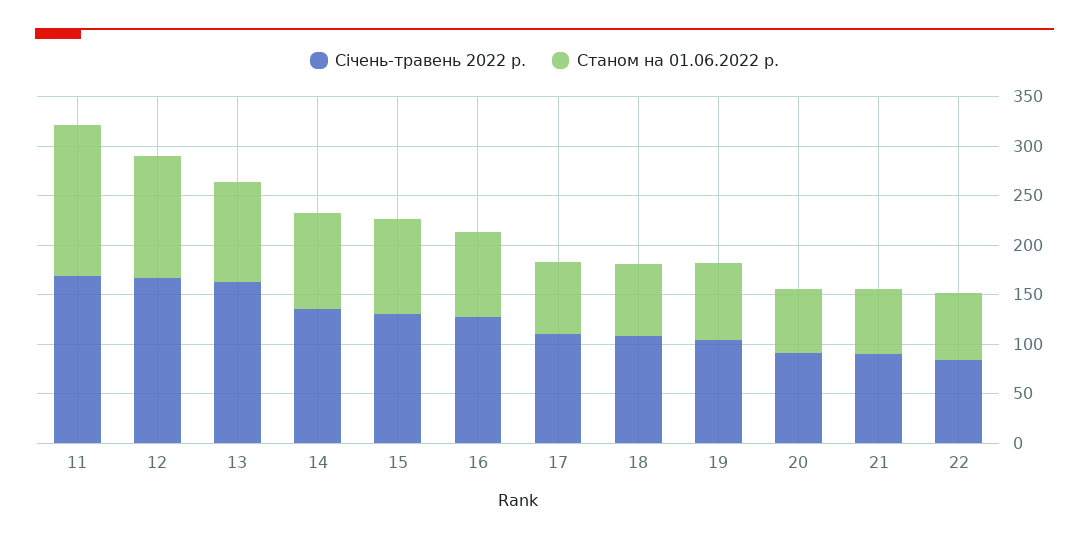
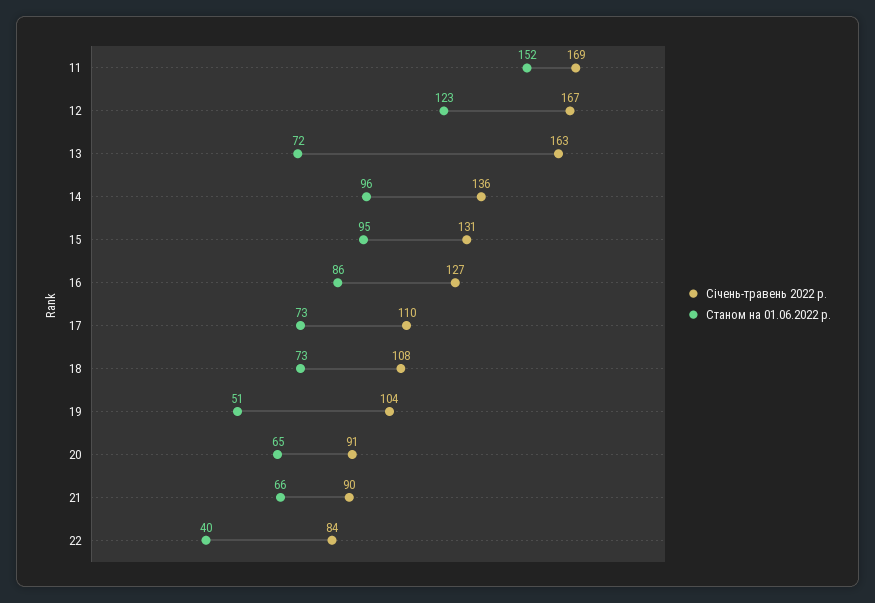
  {
    "Січень-травень 2022 р.": {
      "11": 169,
      "12": 167,
      "13": 163,
      "14": 136,
      "15": 131,
      "16": 127,
      "17": 110,
      "18": 108,
      "19": 104,
      "20": 91,
      "21": 90,
      "22": 84
    },
    "Станом на 01.06.2022 р.": {
      "11": 152,
      "12": 123,
-     "13": 100,
+     "13": 72,
      "14": 96,
      "15": 95,
      "16": 86,
      "17": 73,
      "18": 73,
-     "19": 80,
+     "19": 51,
      "20": 65,
      "21": 66,
-     "22": 70
+     "22": 40
    }
  }

